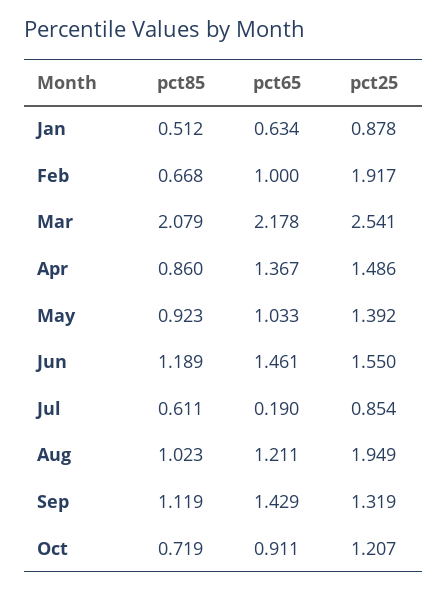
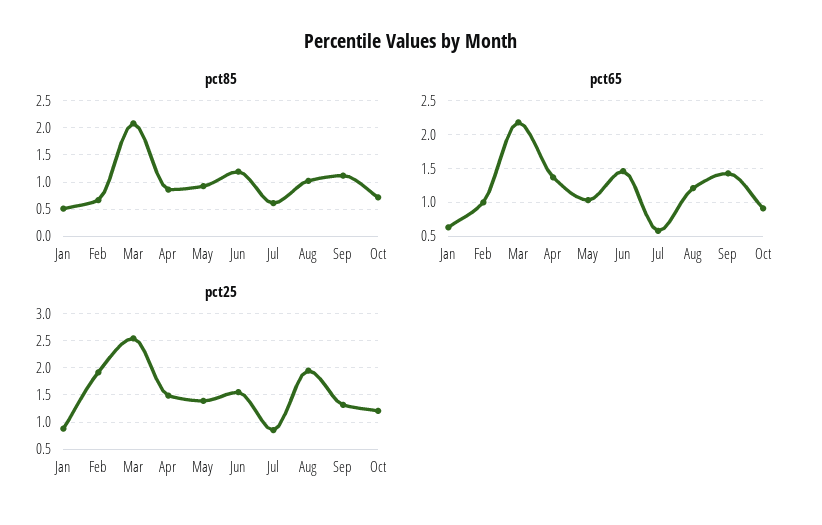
  {
    "pct85": {
      "Jan": 0.512,
      "Feb": 0.668,
      "Mar": 2.079,
      "Apr": 0.86,
      "May": 0.923,
      "Jun": 1.189,
      "Jul": 0.611,
      "Aug": 1.023,
      "Sep": 1.119,
      "Oct": 0.719
    },
    "pct65": {
      "Jan": 0.634,
      "Feb": 1,
      "Mar": 2.178,
      "Apr": 1.367,
      "May": 1.033,
      "Jun": 1.461,
-     "Jul": 0.19,
+     "Jul": 0.6,
      "Aug": 1.211,
      "Sep": 1.429,
      "Oct": 0.911
    },
    "pct25": {
      "Jan": 0.878,
      "Feb": 1.917,
      "Mar": 2.541,
      "Apr": 1.486,
      "May": 1.392,
      "Jun": 1.55,
      "Jul": 0.854,
      "Aug": 1.949,
      "Sep": 1.319,
      "Oct": 1.207
    }
  }

